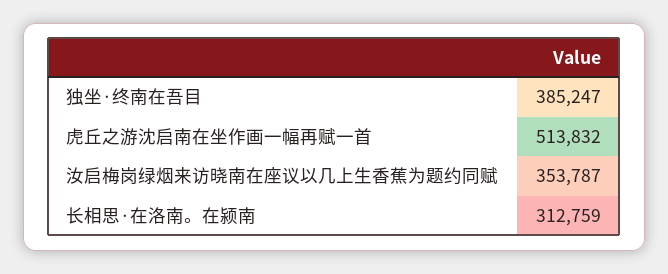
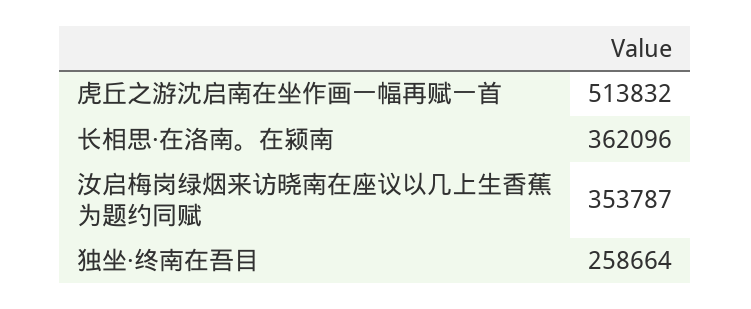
  {
-   "独坐·终南在吾目": 385247,
+   "独坐·终南在吾目": 258664,
    "虎丘之游沈启南在坐作画一幅再赋一首": 513832,
    "汝启梅岗绿烟来访晓南在座议以几上生香蕉为题约同赋": 353787,
-   "长相思·在洛南。在颍南": 312759
+   "长相思·在洛南。在颍南": 362096
  }

